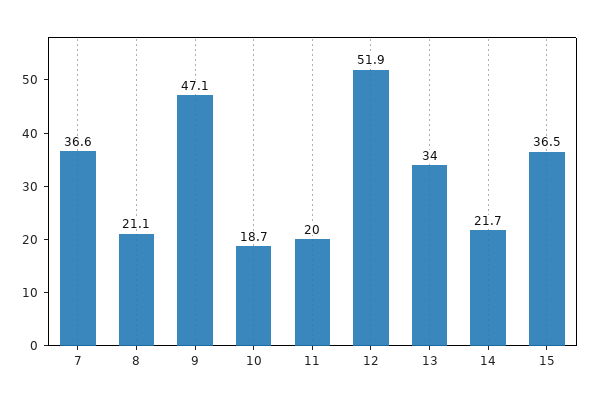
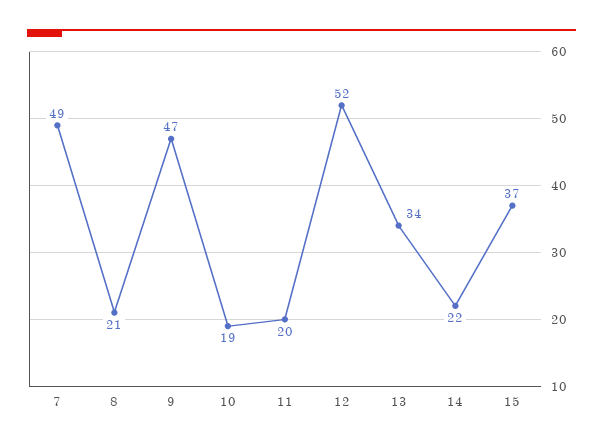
  {
-   "7": 36.6,
+   "7": 49,
    "8": 21.1,
    "9": 47.1,
    "10": 18.7,
    "11": 20,
    "12": 51.9,
    "13": 34,
    "14": 21.7,
    "15": 36.5
  }

